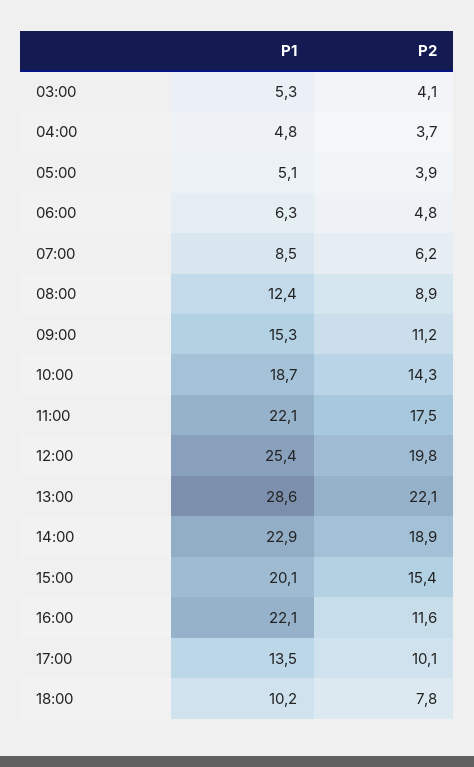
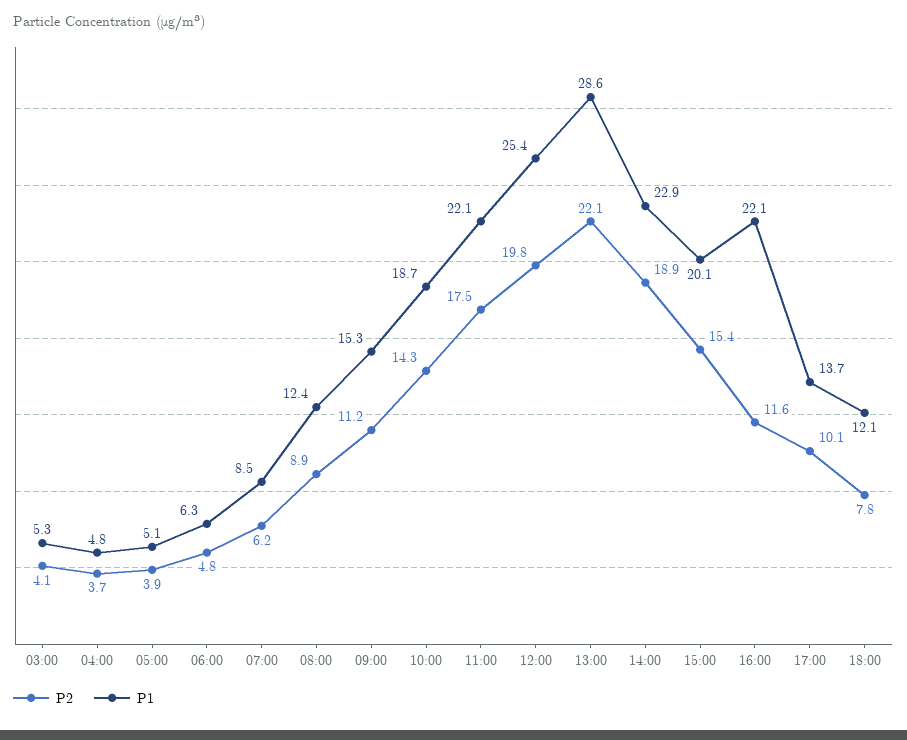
  {
    "P1": {
      "03:00": 5.3,
      "04:00": 4.8,
      "05:00": 5.1,
      "06:00": 6.3,
      "07:00": 8.5,
      "08:00": 12.4,
      "09:00": 15.3,
      "10:00": 18.7,
      "11:00": 22.1,
      "12:00": 25.4,
      "13:00": 28.6,
      "14:00": 22.9,
      "15:00": 20.1,
      "16:00": 22.1,
-     "17:00": 13.5,
+     "17:00": 13.7,
-     "18:00": 10.2
+     "18:00": 12.1
    },
    "P2": {
      "03:00": 4.1,
      "04:00": 3.7,
      "05:00": 3.9,
      "06:00": 4.8,
      "07:00": 6.2,
      "08:00": 8.9,
      "09:00": 11.2,
      "10:00": 14.3,
      "11:00": 17.5,
      "12:00": 19.8,
      "13:00": 22.1,
      "14:00": 18.9,
      "15:00": 15.4,
      "16:00": 11.6,
      "17:00": 10.1,
      "18:00": 7.8
    }
  }

